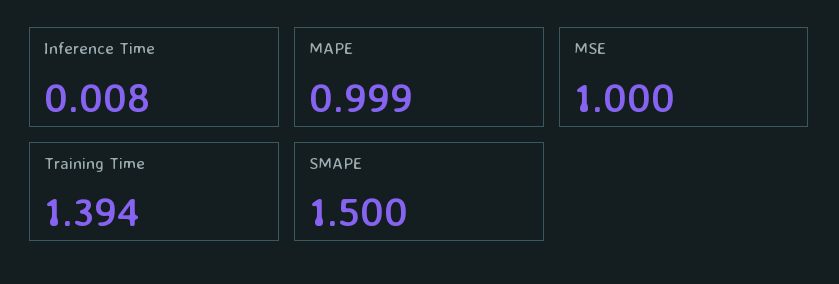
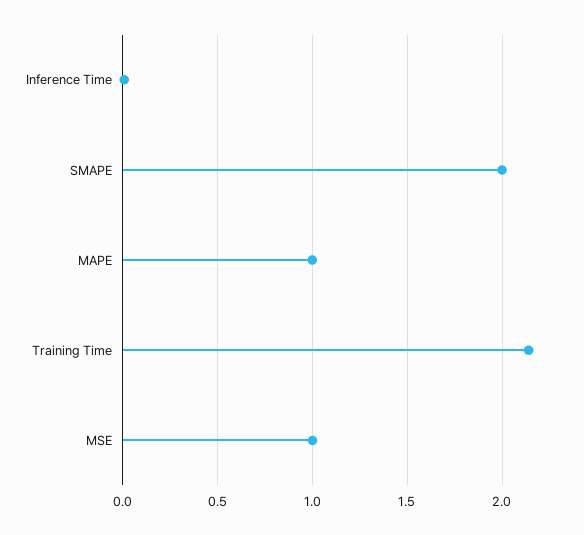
  {
    "Inference Time": 0.008,
    "MAPE": 0.999,
    "MSE": 1,
-   "Training Time": 1.394,
+   "Training Time": 2.15,
-   "SMAPE": 1.5
+   "SMAPE": 2
  }

